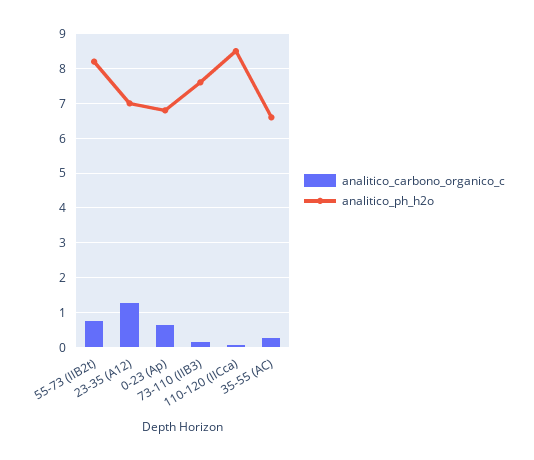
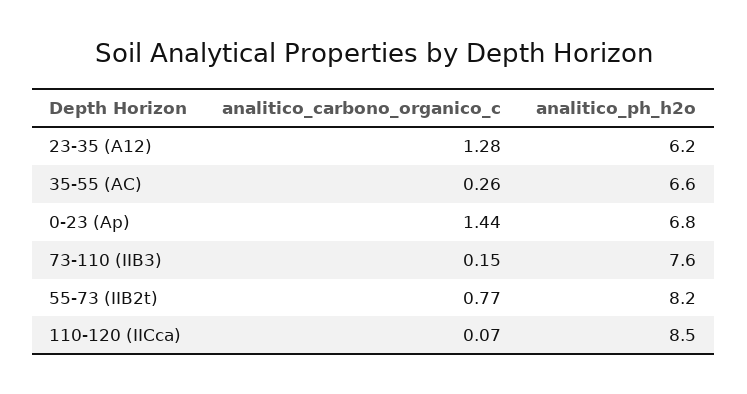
  {
    "analitico_carbono_organico_c": {
      "55-73 (IIB2t)": 0.77,
      "23-35 (A12)": 1.28,
-     "0-23 (Ap)": 0.6,
+     "0-23 (Ap)": 1.44,
      "73-110 (IIB3)": 0.15,
      "110-120 (IICca)": 0.07,
      "35-55 (AC)": 0.26
    },
    "analitico_ph_h2o": {
      "55-73 (IIB2t)": 8.2,
-     "23-35 (A12)": 7,
+     "23-35 (A12)": 6.2,
      "0-23 (Ap)": 6.8,
      "73-110 (IIB3)": 7.6,
      "110-120 (IICca)": 8.5,
      "35-55 (AC)": 6.6
    }
  }

